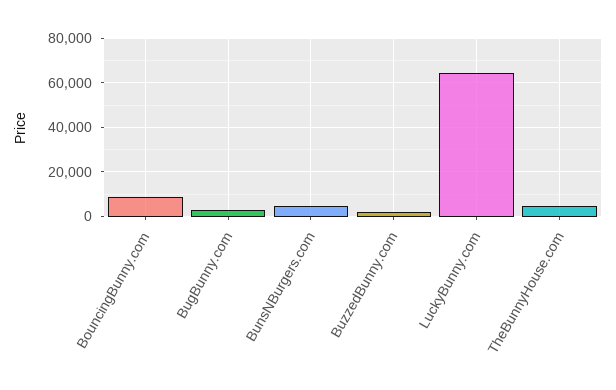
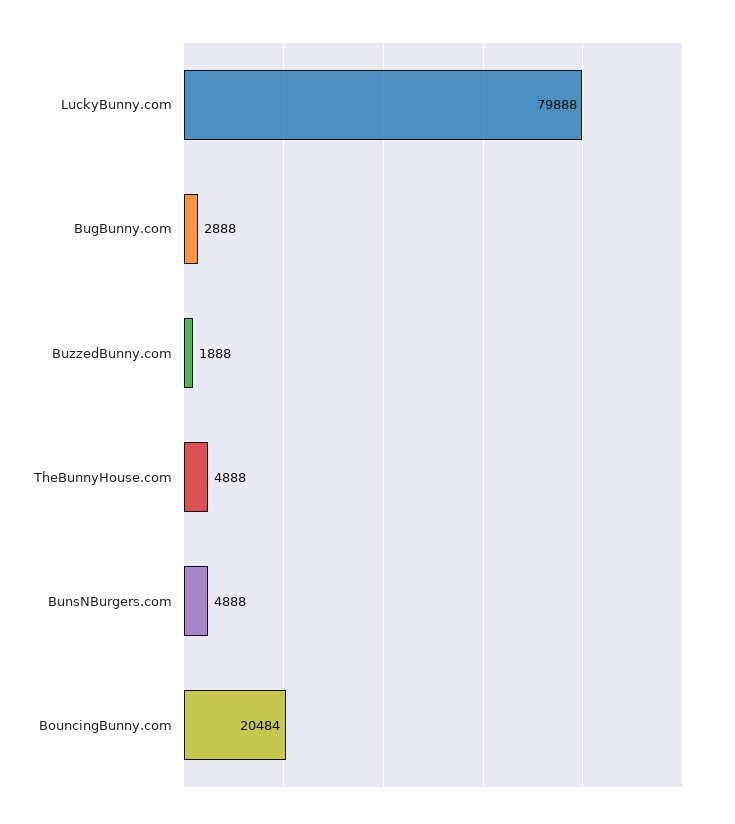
  {
-   "BouncingBunny.com": 10000,
+   "BouncingBunny.com": 20484,
    "BugBunny.com": 2888,
    "BunsNBurgers.com": 4888,
    "BuzzedBunny.com": 1888,
-   "LuckyBunny.com": 65000,
+   "LuckyBunny.com": 79888,
    "TheBunnyHouse.com": 4888
  }

